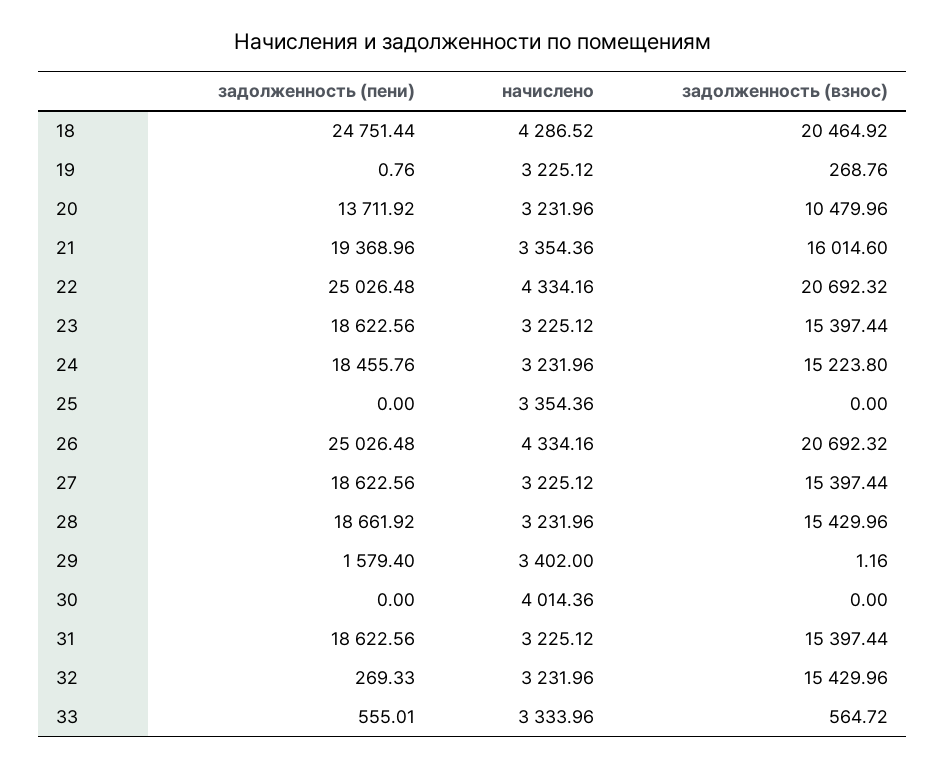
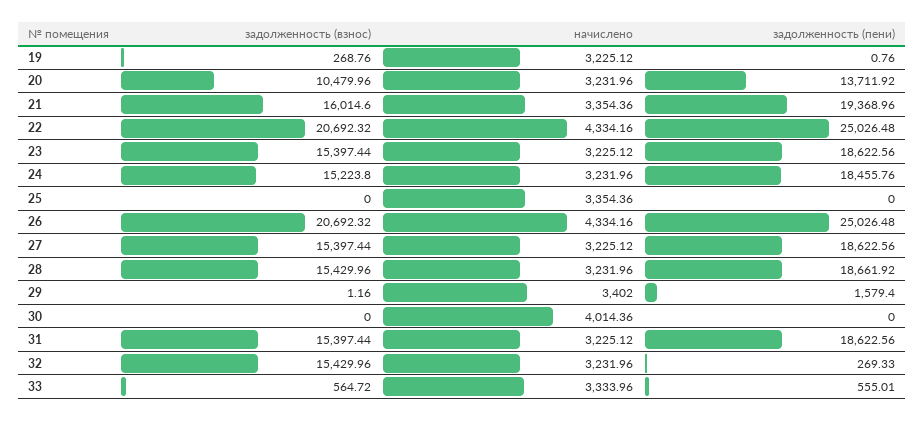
  {
    "задолженность (пени)": {
-     "18": 24751.44,
      "19": 0.76,
      "20": 13711.92,
      "21": 19368.96,
      "22": 25026.48,
      "23": 18622.56,
      "24": 18455.76,
      "25": 0,
      "26": 25026.48,
      "27": 18622.56,
      "28": 18661.92,
      "29": 1579.4,
      "30": 0,
      "31": 18622.56,
      "32": 269.33,
      "33": 555.01
    },
    "начислено": {
-     "18": 4286.52,
      "19": 3225.12,
      "20": 3231.96,
      "21": 3354.36,
      "22": 4334.16,
      "23": 3225.12,
      "24": 3231.96,
      "25": 3354.36,
      "26": 4334.16,
      "27": 3225.12,
      "28": 3231.96,
      "29": 3402,
      "30": 4014.36,
      "31": 3225.12,
      "32": 3231.96,
      "33": 3333.96
    },
    "задолженность (взнос)": {
-     "18": 20464.92,
      "19": 268.76,
      "20": 10479.96,
      "21": 16014.6,
      "22": 20692.32,
      "23": 15397.44,
      "24": 15223.8,
      "25": 0,
      "26": 20692.32,
      "27": 15397.44,
      "28": 15429.96,
      "29": 1.16,
      "30": 0,
      "31": 15397.44,
      "32": 15429.96,
      "33": 564.72
    }
  }

